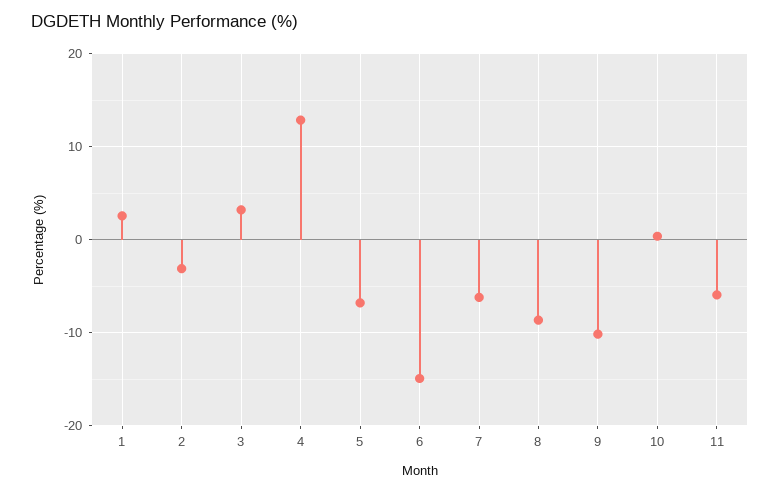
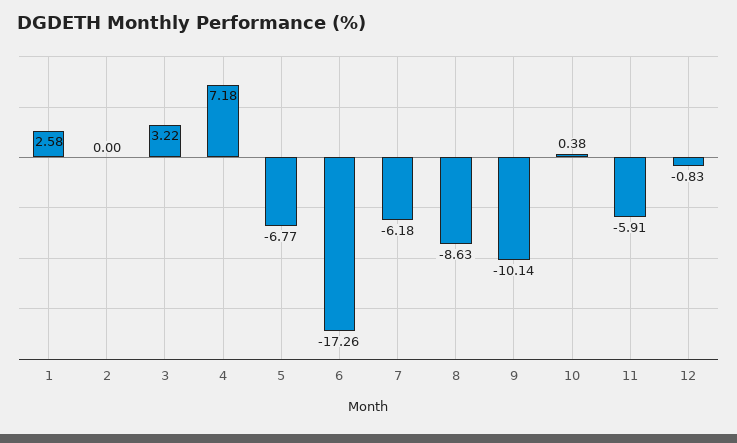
  {
    "1": 2.58,
-   "2": -3,
+   "2": 0,
    "3": 3.22,
-   "4": 13,
+   "4": 7.18,
    "5": -6.77,
-   "6": -15,
+   "6": -17.26,
    "7": -6.18,
    "8": -8.63,
    "9": -10.14,
    "10": 0.38,
-   "11": -5.91
+   "11": -5.91,
+   "12": -0.83
  }

